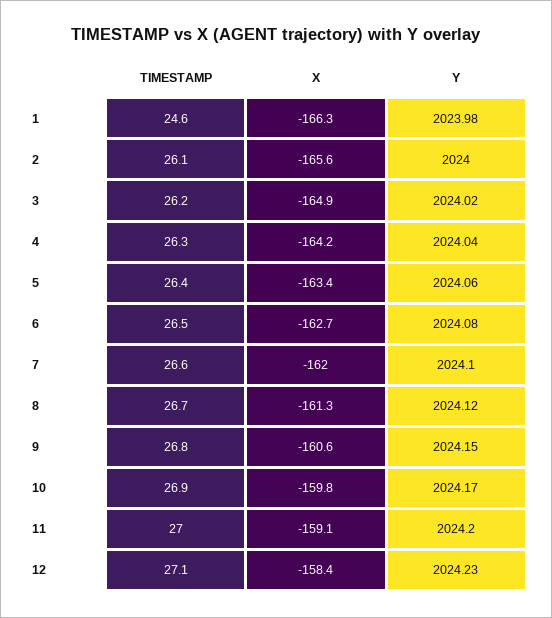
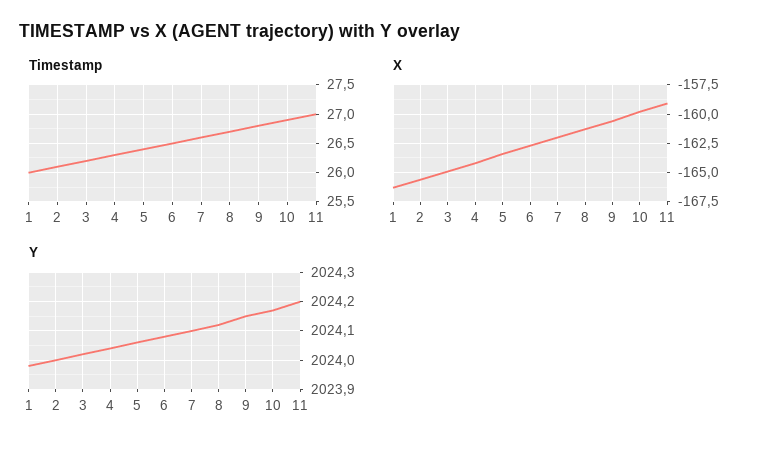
  {
    "TIMESTAMP": {
-     "1": 24.6,
+     "1": 26,
      "2": 26.1,
      "3": 26.2,
      "4": 26.3,
      "5": 26.4,
      "6": 26.5,
      "7": 26.6,
      "8": 26.7,
      "9": 26.8,
      "10": 26.9,
-     "11": 27,
+     "11": 27
-     "12": 27.1
    },
    "X": {
      "1": -166.3,
      "2": -165.6,
      "3": -164.9,
      "4": -164.2,
      "5": -163.4,
      "6": -162.7,
      "7": -162,
      "8": -161.3,
      "9": -160.6,
      "10": -159.8,
-     "11": -159.1,
+     "11": -159.1
-     "12": -158.4
    },
    "Y": {
      "1": 2023.98,
      "2": 2024,
      "3": 2024.02,
      "4": 2024.04,
      "5": 2024.06,
      "6": 2024.08,
      "7": 2024.1,
      "8": 2024.12,
      "9": 2024.15,
      "10": 2024.17,
-     "11": 2024.2,
+     "11": 2024.2
-     "12": 2024.23
    }
  }

